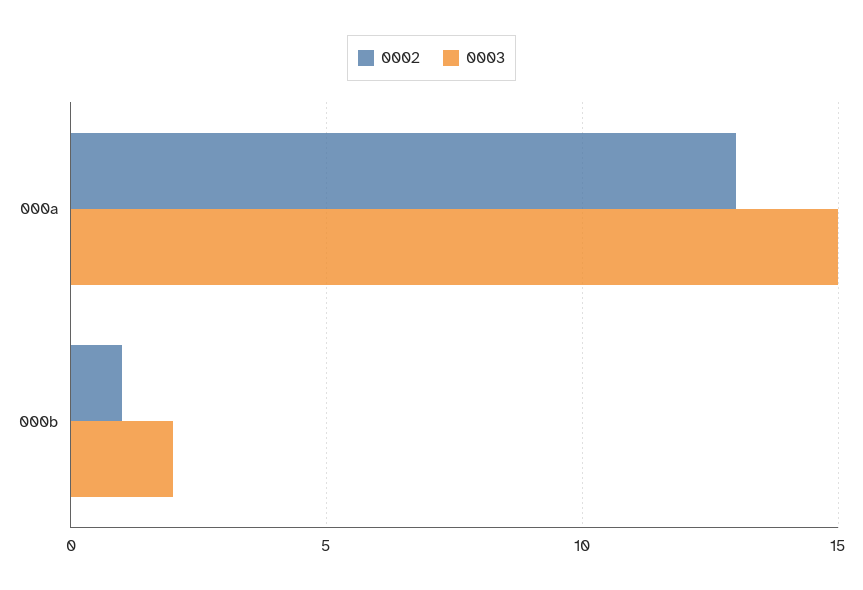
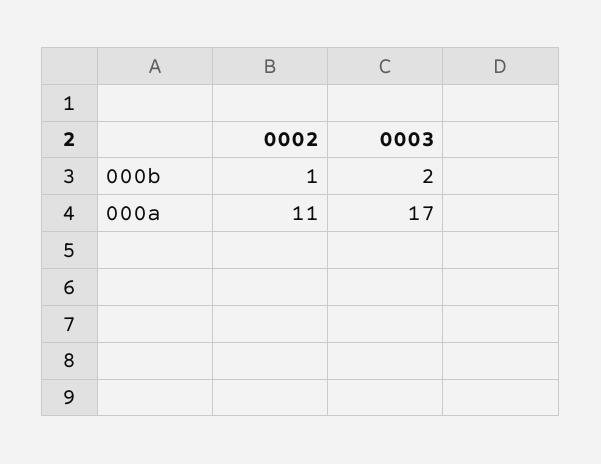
  {
    "0002": {
-     "000a": 13,
+     "000a": 11,
      "000b": 1
    },
    "0003": {
-     "000a": 15,
+     "000a": 17,
      "000b": 2
    }
  }

